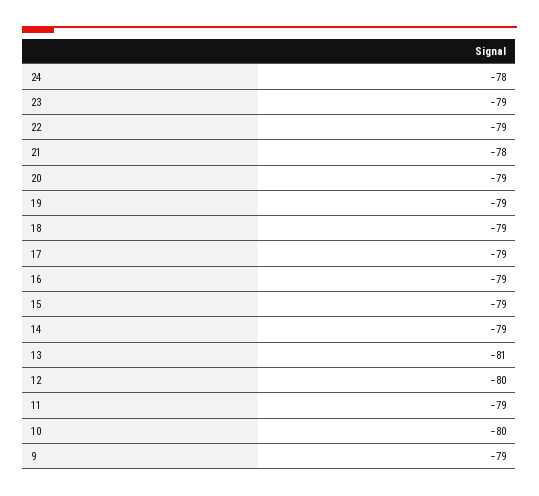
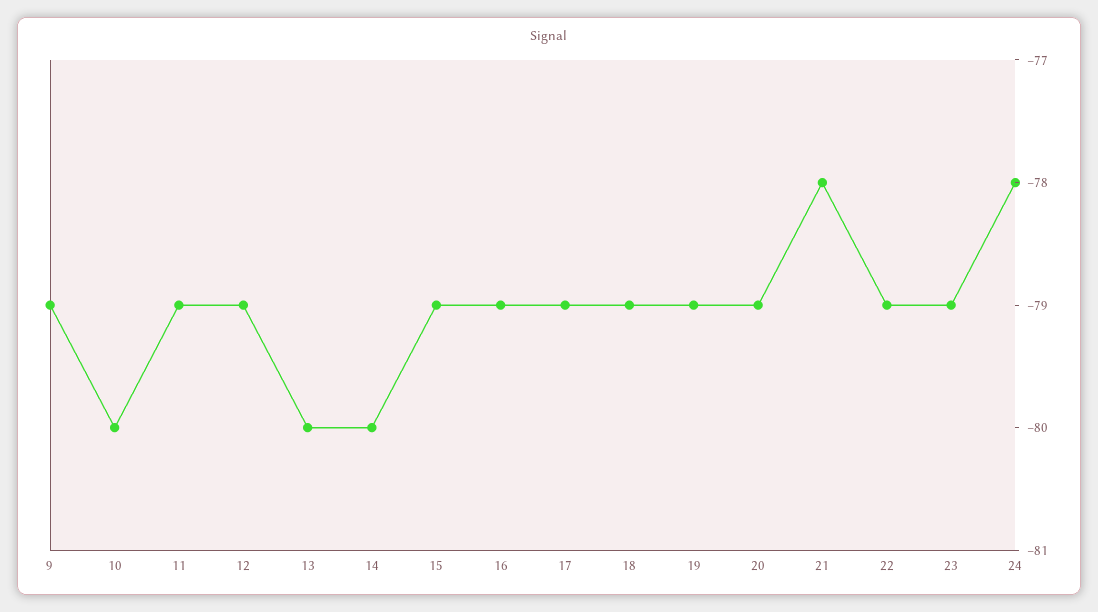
  {
    "24": -78,
    "23": -79,
    "22": -79,
    "21": -78,
    "20": -79,
    "19": -79,
    "18": -79,
    "17": -79,
    "16": -79,
    "15": -79,
-   "14": -79,
+   "14": -80,
-   "13": -81,
+   "13": -80,
-   "12": -80,
+   "12": -79,
    "11": -79,
    "10": -80,
    "9": -79
  }

